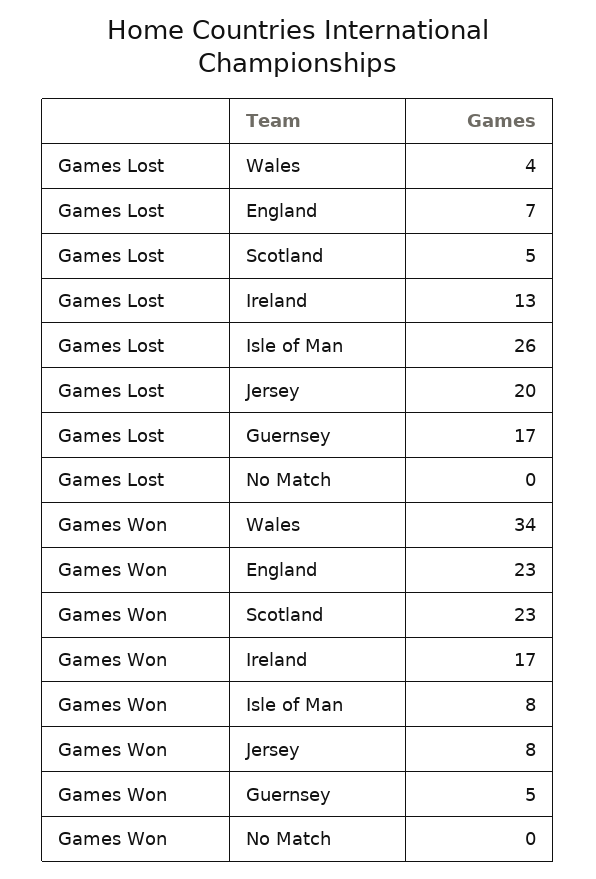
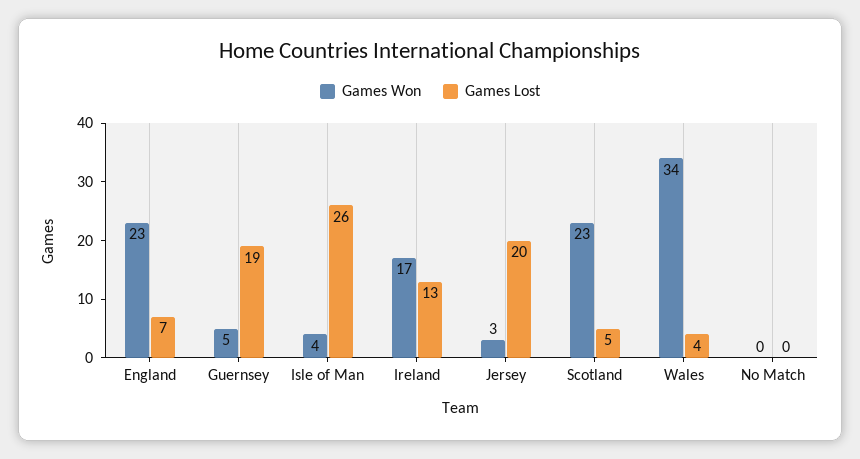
  {
    "Games Lost": {
      "Wales": 4,
      "England": 7,
      "Scotland": 5,
      "Ireland": 13,
      "Isle of Man": 26,
      "Jersey": 20,
-     "Guernsey": 17,
+     "Guernsey": 19,
      "No Match": 0
    },
    "Games Won": {
      "Wales": 34,
      "England": 23,
      "Scotland": 23,
      "Ireland": 17,
-     "Isle of Man": 8,
+     "Isle of Man": 4,
-     "Jersey": 8,
+     "Jersey": 3,
      "Guernsey": 5,
      "No Match": 0
    }
  }

